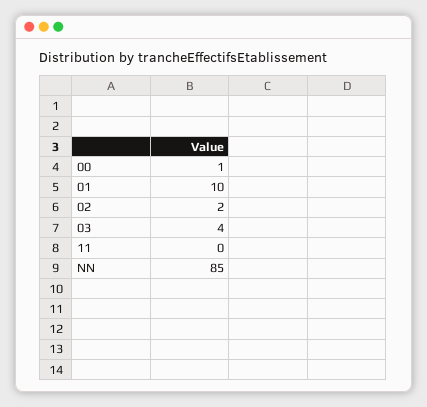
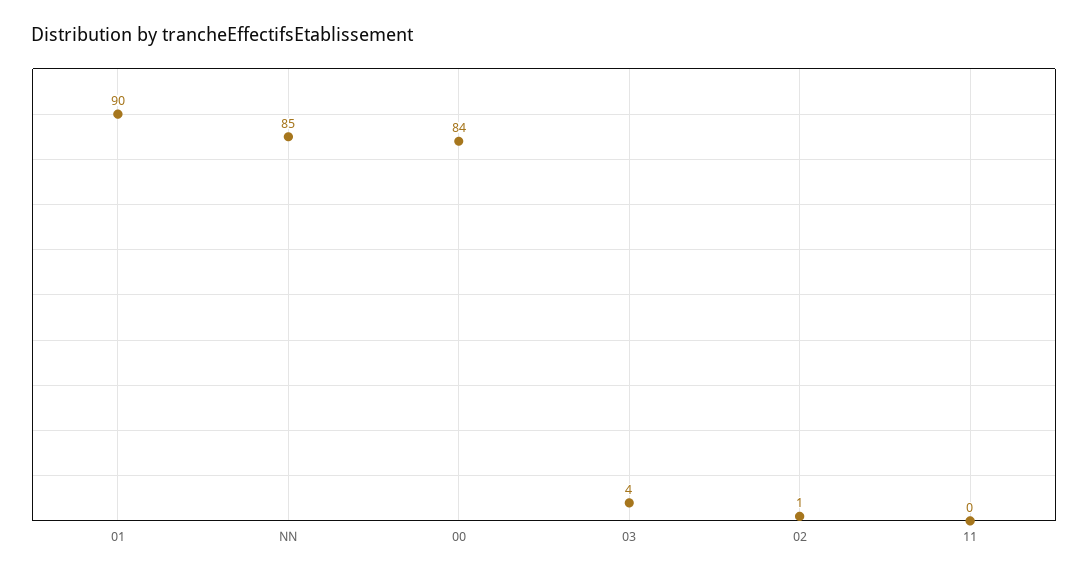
  {
-   "00": 1,
+   "00": 84,
-   "01": 10,
+   "01": 90,
-   "02": 2,
+   "02": 1,
    "03": 4,
    "11": 0,
    "NN": 85
  }

